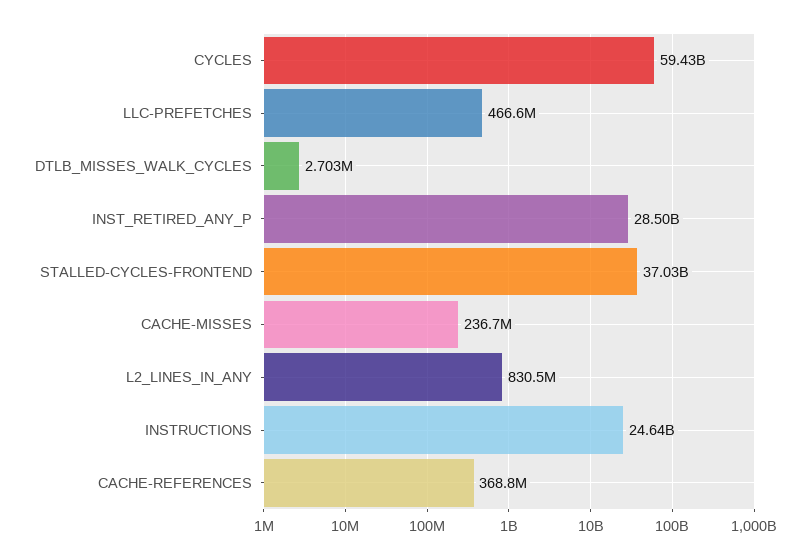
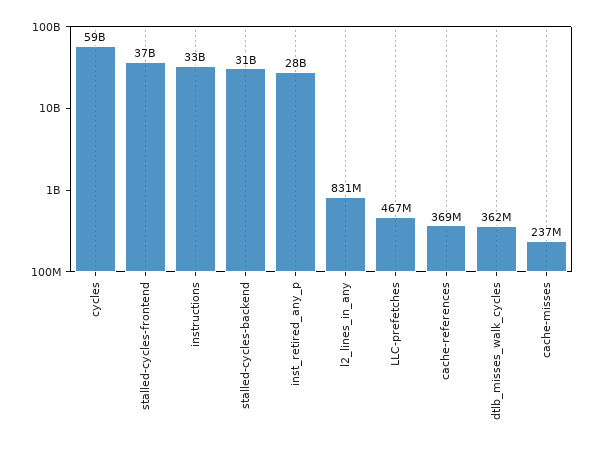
  {
    "CYCLES": 59430000000,
    "LLC-PREFETCHES": 466600000,
-   "DTLB_MISSES_WALK_CYCLES": 2703000,
+   "DTLB_MISSES_WALK_CYCLES": 362000000,
    "INST_RETIRED_ANY_P": 28500000000,
    "STALLED-CYCLES-FRONTEND": 37030000000,
    "CACHE-MISSES": 236700000,
    "L2_LINES_IN_ANY": 830500000,
-   "INSTRUCTIONS": 24640000000,
+   "INSTRUCTIONS": 33000000000,
-   "CACHE-REFERENCES": 368800000
+   "CACHE-REFERENCES": 368800000,
+   "stalled-cycles-backend": 31000000000
  }

